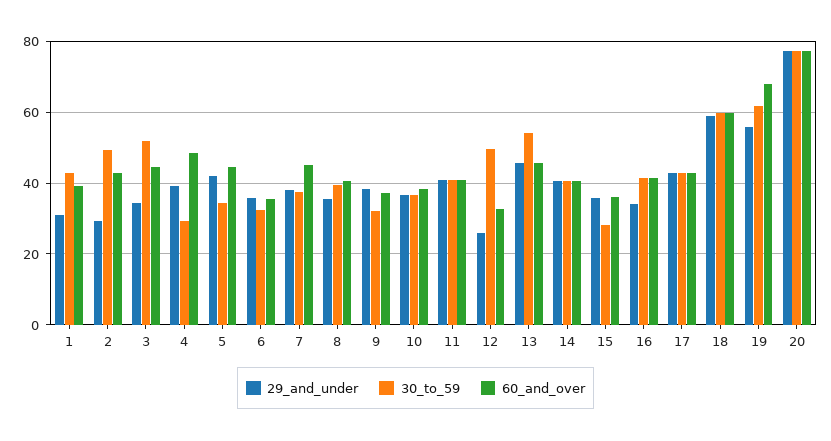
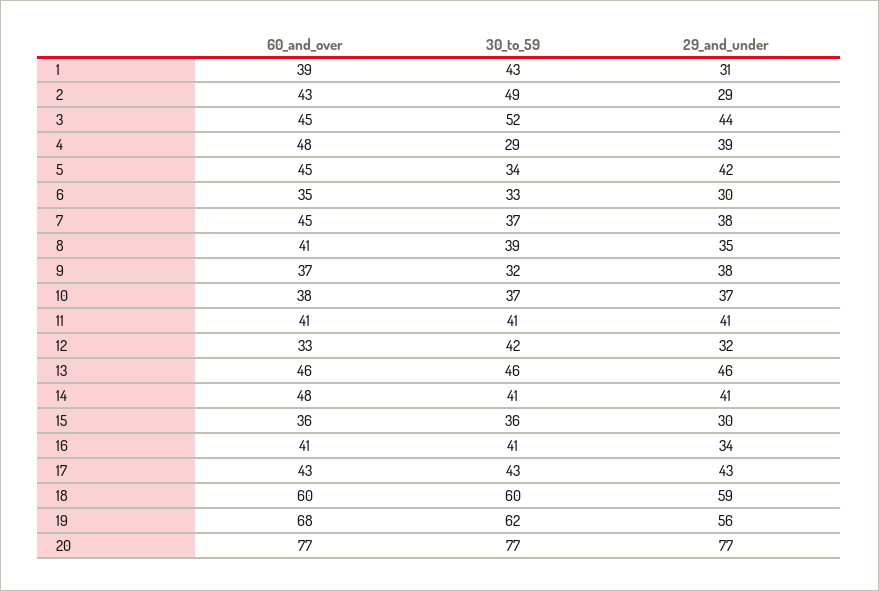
  {
    "29_and_under": {
      "1": 31,
      "2": 29,
-     "3": 34,
+     "3": 44,
      "4": 39,
      "5": 42,
-     "6": 36,
+     "6": 30,
      "7": 38,
      "8": 35,
      "9": 38,
      "10": 37,
      "11": 41,
-     "12": 26,
+     "12": 32,
      "13": 46,
      "14": 41,
-     "15": 36,
+     "15": 30,
      "16": 34,
      "17": 43,
      "18": 59,
      "19": 56,
      "20": 77
    },
    "30_to_59": {
      "1": 43,
      "2": 49,
      "3": 52,
      "4": 29,
      "5": 34,
      "6": 33,
      "7": 37,
      "8": 39,
      "9": 32,
      "10": 37,
      "11": 41,
-     "12": 50,
+     "12": 42,
-     "13": 54,
+     "13": 46,
      "14": 41,
-     "15": 28,
+     "15": 36,
      "16": 41,
      "17": 43,
      "18": 60,
      "19": 62,
      "20": 77
    },
    "60_and_over": {
      "1": 39,
      "2": 43,
      "3": 45,
      "4": 48,
      "5": 45,
      "6": 35,
      "7": 45,
      "8": 41,
      "9": 37,
      "10": 38,
      "11": 41,
      "12": 33,
      "13": 46,
-     "14": 40,
+     "14": 48,
      "15": 36,
      "16": 41,
      "17": 43,
      "18": 60,
      "19": 68,
      "20": 77
    }
  }

